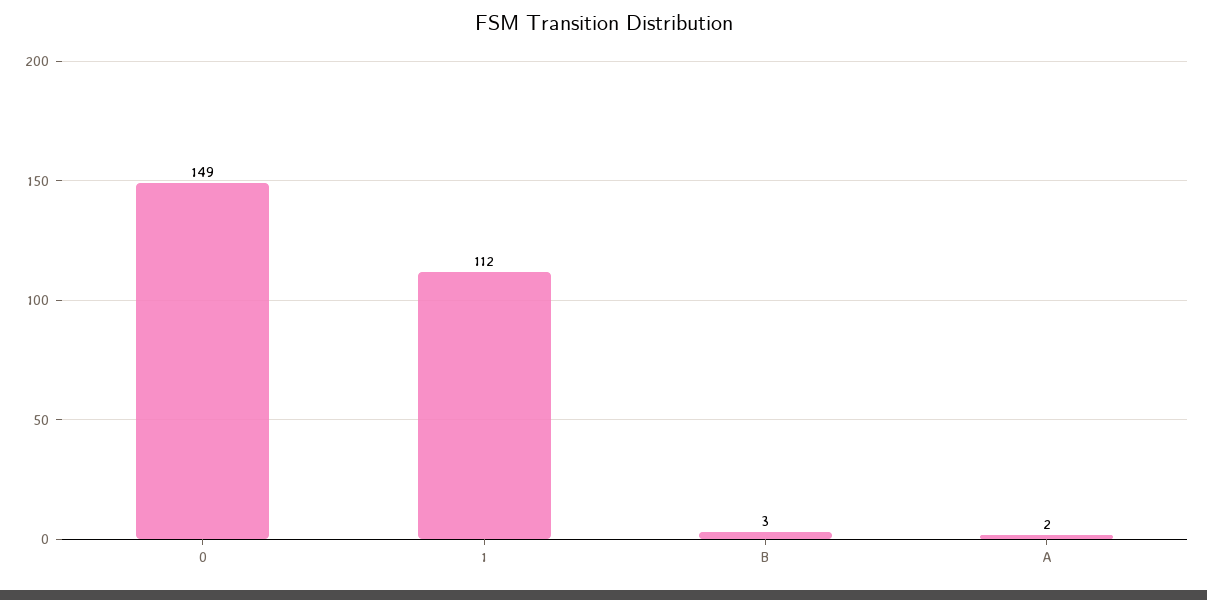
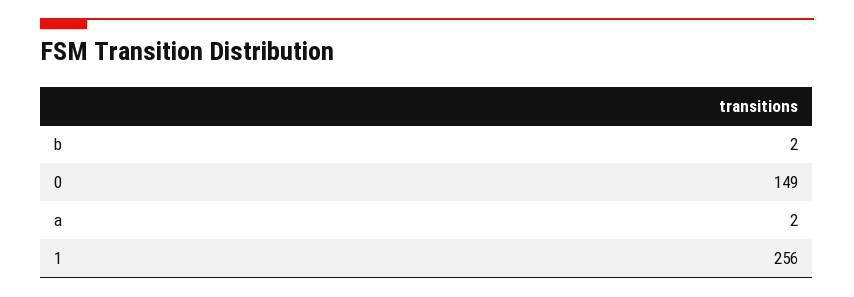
  {
    "0": 149,
-   "1": 112,
+   "1": 256,
-   "B": 3,
+   "B": 2,
    "A": 2
  }

